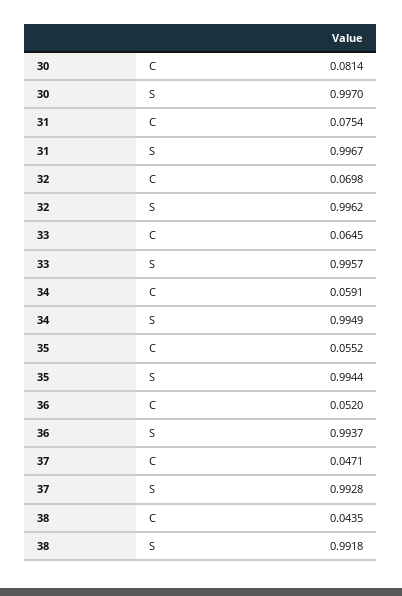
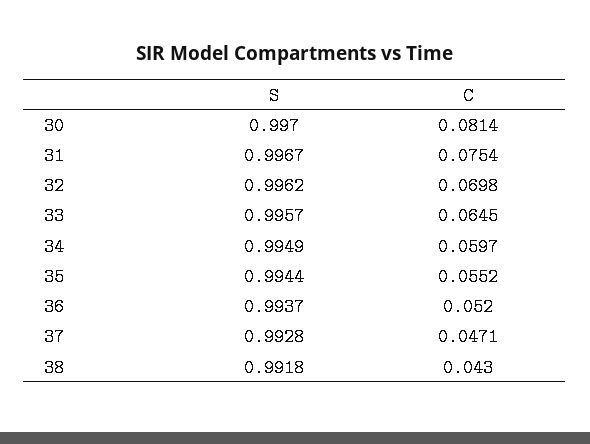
  {
    "30": {
      "C": 0.0814,
      "S": 0.997
    },
    "31": {
      "C": 0.0754,
      "S": 0.9967
    },
    "32": {
      "C": 0.0698,
      "S": 0.9962
    },
    "33": {
      "C": 0.0645,
      "S": 0.9957
    },
    "34": {
-     "C": 0.0591,
+     "C": 0.0597,
      "S": 0.9949
    },
    "35": {
      "C": 0.0552,
      "S": 0.9944
    },
    "36": {
      "C": 0.052,
      "S": 0.9937
    },
    "37": {
      "C": 0.0471,
      "S": 0.9928
    },
    "38": {
-     "C": 0.0435,
+     "C": 0.043,
      "S": 0.9918
    }
  }

